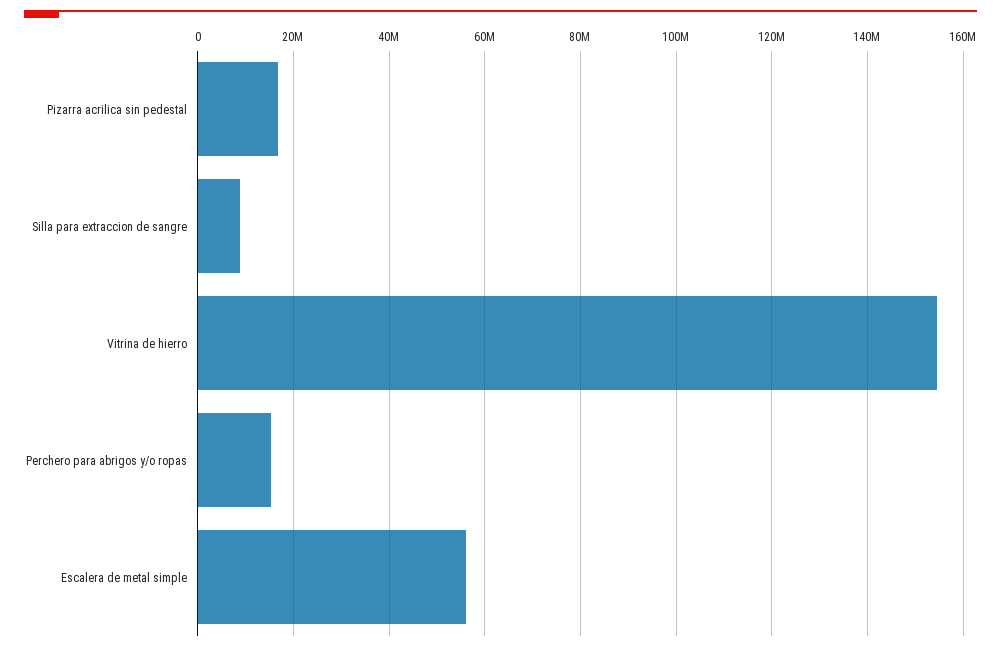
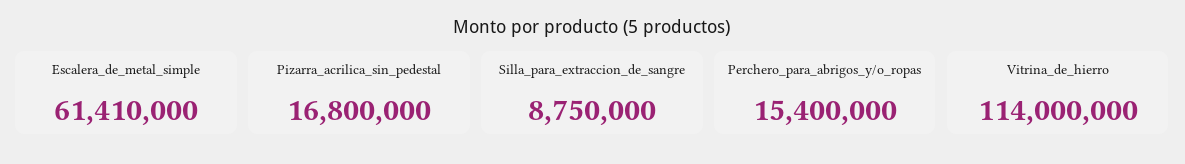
  {
    "Pizarra acrilica sin pedestal": 16800000,
    "Silla para extraccion de sangre": 8750000,
-   "Vitrina de hierro": 154000000,
+   "Vitrina de hierro": 114000000,
    "Perchero para abrigos y/o ropas": 15400000,
-   "Escalera de metal simple": 56000000
+   "Escalera de metal simple": 61410000
  }

